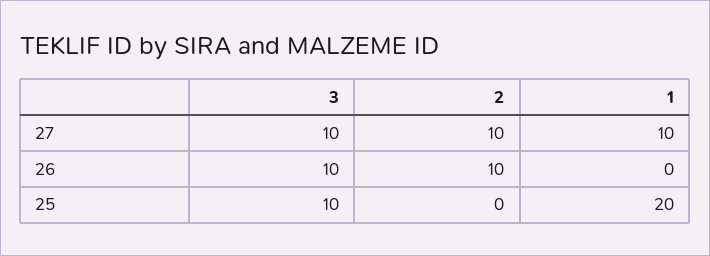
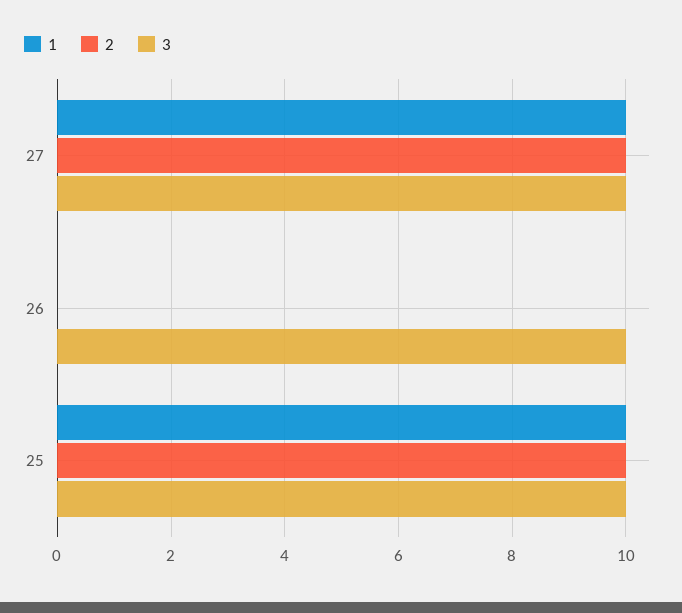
  {
    "3": {
      "27": 10,
      "26": 10,
      "25": 10
    },
    "2": {
      "27": 10,
-     "26": 10,
+     "26": 0,
-     "25": 0
+     "25": 10
    },
    "1": {
      "27": 10,
      "26": 0,
-     "25": 20
+     "25": 10
    }
  }

